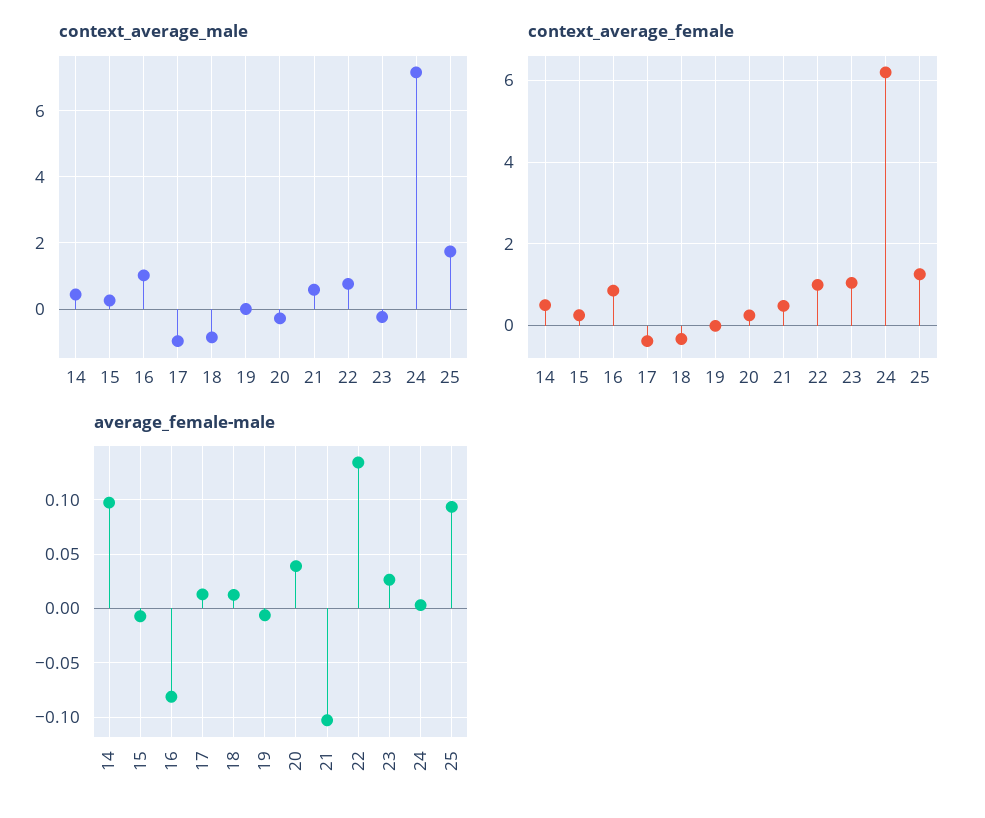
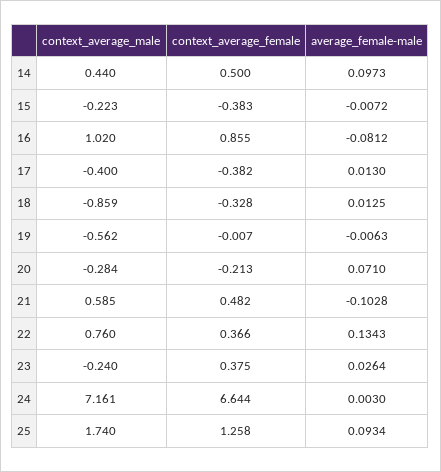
  {
    "context_average_male": {
      "14": 0.44,
-     "15": 0.2,
+     "15": -0.223,
      "16": 1.02,
-     "17": -1,
+     "17": -0.4,
      "18": -0.859,
-     "19": 0,
+     "19": -0.562,
      "20": -0.284,
      "21": 0.585,
      "22": 0.76,
      "23": -0.24,
      "24": 7.161,
      "25": 1.74
    },
    "context_average_female": {
      "14": 0.5,
-     "15": 0.2,
+     "15": -0.383,
      "16": 0.855,
      "17": -0.382,
      "18": -0.328,
      "19": -0.007,
-     "20": 0.2,
+     "20": -0.213,
      "21": 0.482,
-     "22": 1,
+     "22": 0.366,
-     "23": 1,
+     "23": 0.375,
-     "24": 6.2,
+     "24": 6.644,
      "25": 1.258
    },
    "average_female-male": {
      "14": 0.0973,
      "15": -0.0072,
      "16": -0.0812,
      "17": 0.013,
      "18": 0.0125,
      "19": -0.0063,
-     "20": 0.04,
+     "20": 0.071,
      "21": -0.1028,
      "22": 0.1343,
      "23": 0.0264,
      "24": 0.003,
      "25": 0.0934
    }
  }

